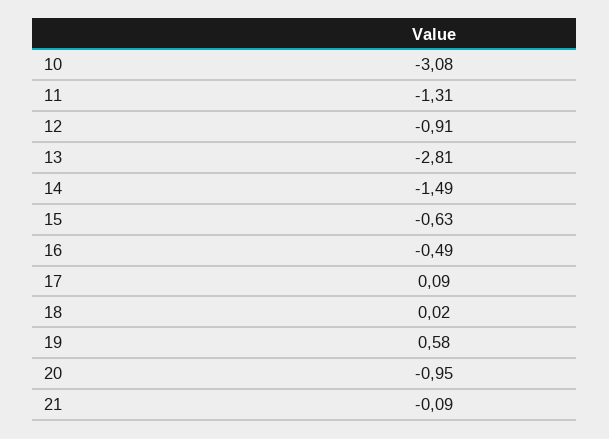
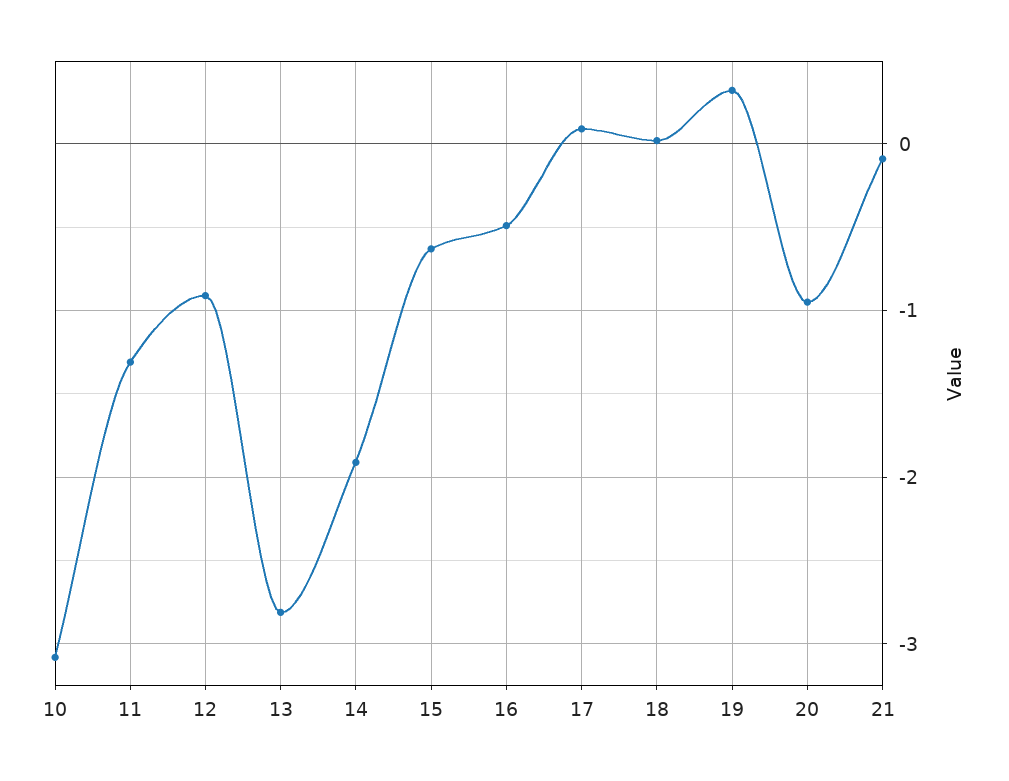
  {
    "10": -3.08,
    "11": -1.31,
    "12": -0.91,
    "13": -2.81,
-   "14": -1.49,
+   "14": -1.9,
    "15": -0.63,
    "16": -0.49,
    "17": 0.09,
    "18": 0.02,
-   "19": 0.58,
+   "19": 0.3,
    "20": -0.95,
    "21": -0.09
  }

